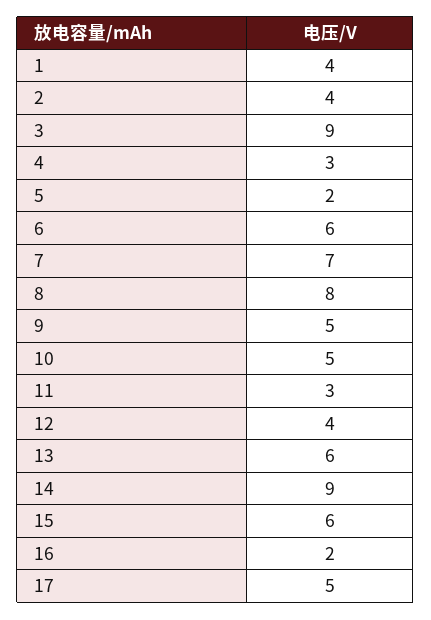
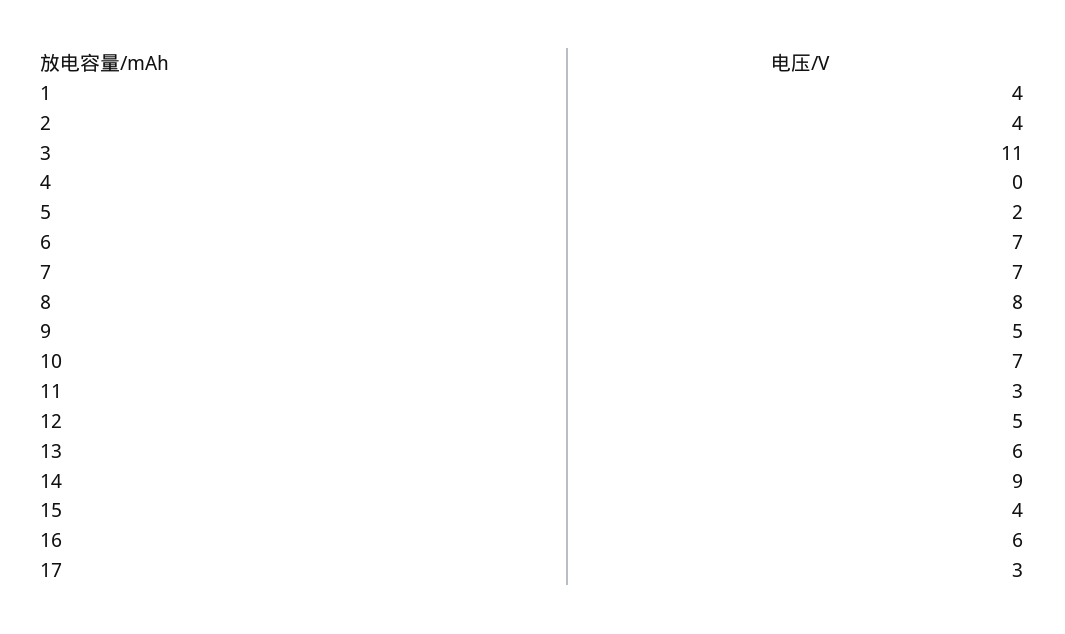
  {
    "1": 4,
    "2": 4,
-   "3": 9,
+   "3": 11,
-   "4": 3,
+   "4": 0,
    "5": 2,
-   "6": 6,
+   "6": 7,
    "7": 7,
    "8": 8,
    "9": 5,
-   "10": 5,
+   "10": 7,
    "11": 3,
-   "12": 4,
+   "12": 5,
    "13": 6,
    "14": 9,
-   "15": 6,
+   "15": 4,
-   "16": 2,
+   "16": 6,
-   "17": 5
+   "17": 3
  }

